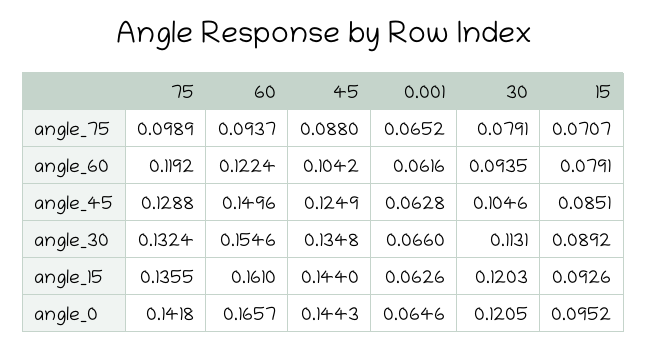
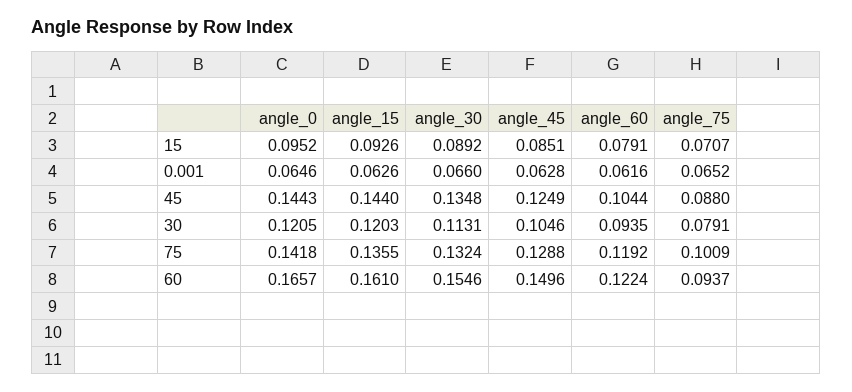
  {
    "75": {
-     "angle_75": 0.0989,
+     "angle_75": 0.1009,
      "angle_60": 0.1192,
      "angle_45": 0.1288,
      "angle_30": 0.1324,
      "angle_15": 0.1355,
      "angle_0": 0.1418
    },
    "60": {
      "angle_75": 0.0937,
      "angle_60": 0.1224,
      "angle_45": 0.1496,
      "angle_30": 0.1546,
      "angle_15": 0.161,
      "angle_0": 0.1657
    },
    "45": {
      "angle_75": 0.088,
-     "angle_60": 0.1042,
+     "angle_60": 0.1044,
      "angle_45": 0.1249,
      "angle_30": 0.1348,
      "angle_15": 0.144,
      "angle_0": 0.1443
    },
    "0.001": {
      "angle_75": 0.0652,
      "angle_60": 0.0616,
      "angle_45": 0.0628,
      "angle_30": 0.066,
      "angle_15": 0.0626,
      "angle_0": 0.0646
    },
    "30": {
      "angle_75": 0.0791,
      "angle_60": 0.0935,
      "angle_45": 0.1046,
      "angle_30": 0.1131,
      "angle_15": 0.1203,
      "angle_0": 0.1205
    },
    "15": {
      "angle_75": 0.0707,
      "angle_60": 0.0791,
      "angle_45": 0.0851,
      "angle_30": 0.0892,
      "angle_15": 0.0926,
      "angle_0": 0.0952
    }
  }

